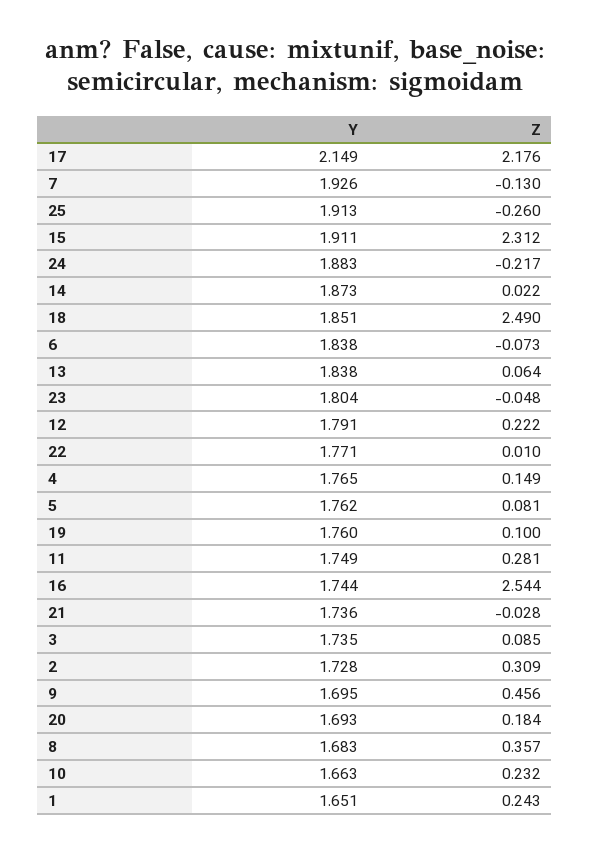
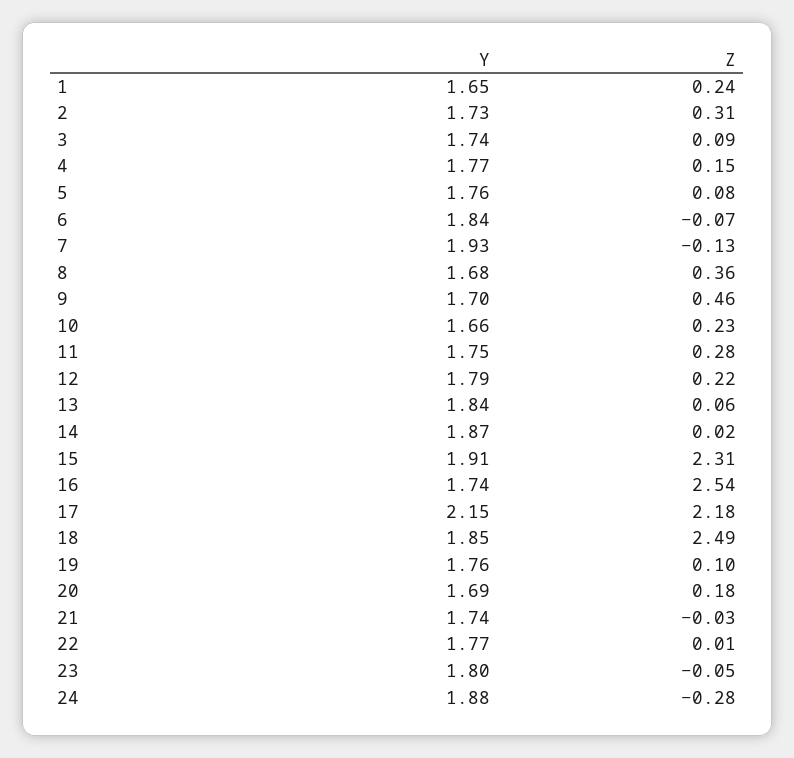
  {
    "Y": {
      "17": 2.149,
      "7": 1.926,
-     "25": 1.913,
      "15": 1.911,
      "24": 1.883,
      "14": 1.873,
      "18": 1.851,
      "6": 1.838,
      "13": 1.838,
      "23": 1.804,
      "12": 1.791,
      "22": 1.771,
      "4": 1.765,
      "5": 1.762,
      "19": 1.76,
      "11": 1.749,
      "16": 1.744,
      "21": 1.736,
      "3": 1.735,
      "2": 1.728,
      "9": 1.695,
      "20": 1.693,
      "8": 1.683,
      "10": 1.663,
      "1": 1.651
    },
    "Z": {
      "17": 2.176,
      "7": -0.13,
-     "25": -0.26,
      "15": 2.312,
-     "24": -0.217,
+     "24": -0.28,
      "14": 0.022,
      "18": 2.49,
      "6": -0.073,
      "13": 0.064,
      "23": -0.048,
      "12": 0.222,
      "22": 0.01,
      "4": 0.149,
      "5": 0.081,
      "19": 0.1,
      "11": 0.281,
      "16": 2.544,
      "21": -0.028,
      "3": 0.085,
      "2": 0.309,
      "9": 0.456,
      "20": 0.184,
      "8": 0.357,
      "10": 0.232,
      "1": 0.243
    }
  }

